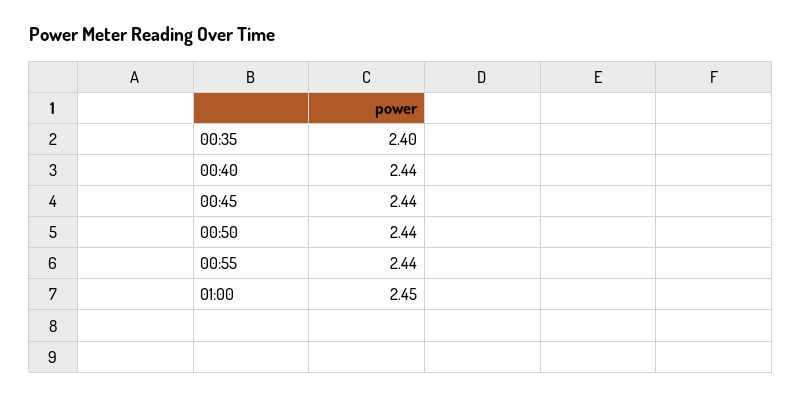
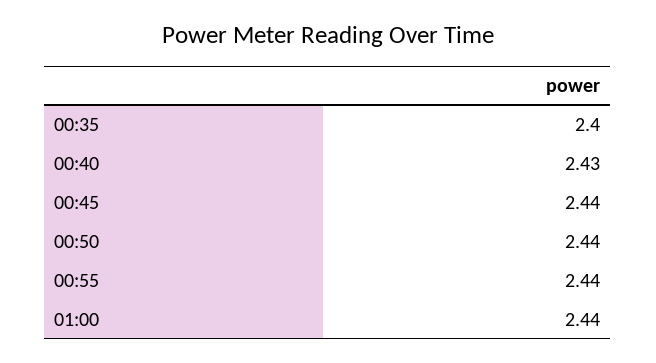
  {
    "00:35": 2.4,
-   "00:40": 2.44,
+   "00:40": 2.43,
    "00:45": 2.44,
    "00:50": 2.44,
    "00:55": 2.44,
-   "01:00": 2.45
+   "01:00": 2.44
  }

